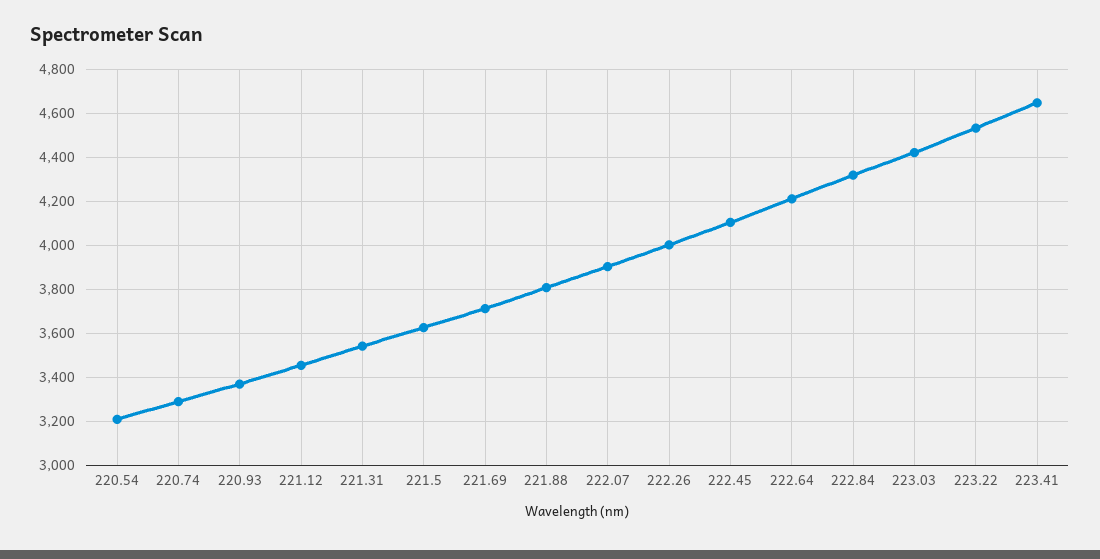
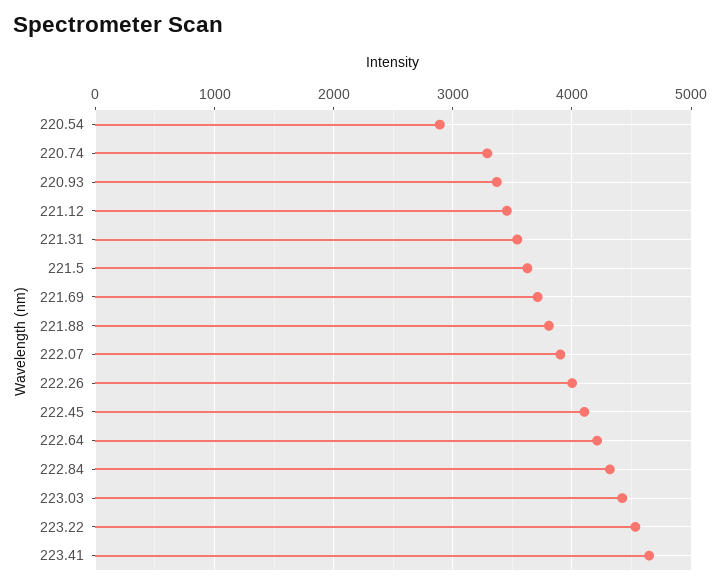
  {
-   "220.54": 3200,
+   "220.54": 2900,
    "220.74": 3300,
    "220.93": 3350,
    "221.12": 3450,
    "221.31": 3550,
    "221.5": 3650,
    "221.69": 3700,
    "221.88": 3800,
    "222.07": 3900,
    "222.26": 4000,
    "222.45": 4100,
    "222.64": 4200,
    "222.84": 4300,
    "223.03": 4400,
    "223.22": 4550,
    "223.41": 4650
  }

